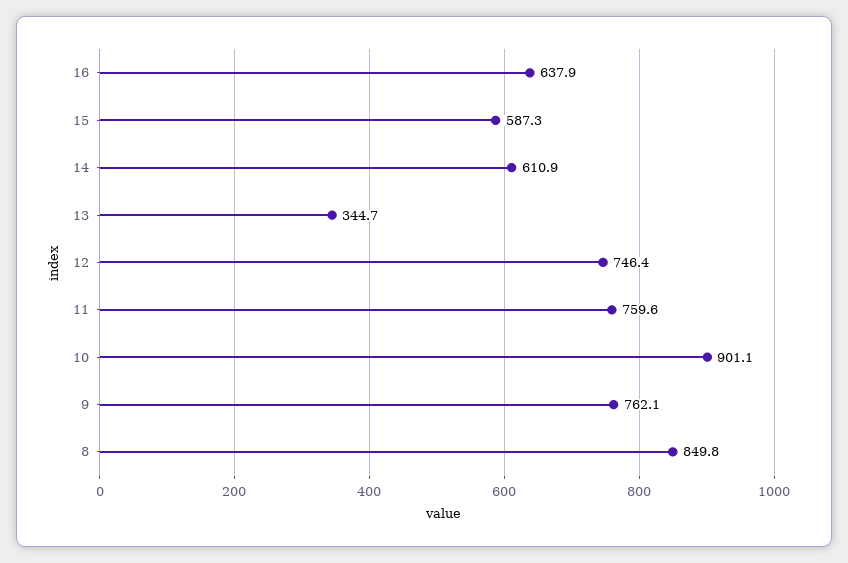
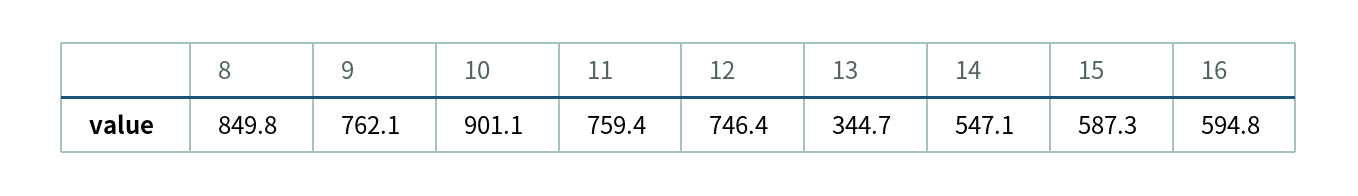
  {
-   "16": 637.9,
+   "16": 594.8,
    "15": 587.3,
-   "14": 610.9,
+   "14": 547.1,
    "13": 344.7,
    "12": 746.4,
-   "11": 759.6,
+   "11": 759.4,
    "10": 901.1,
    "9": 762.1,
    "8": 849.8
  }

